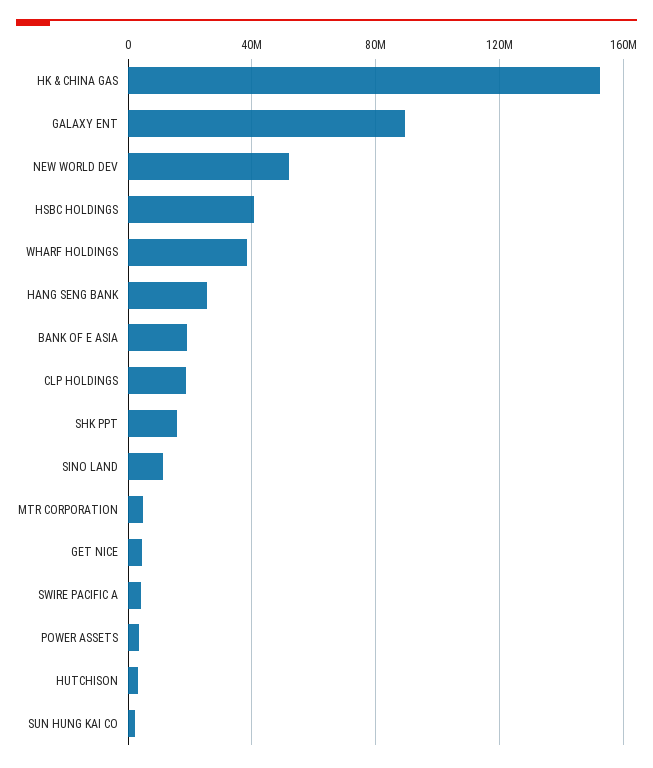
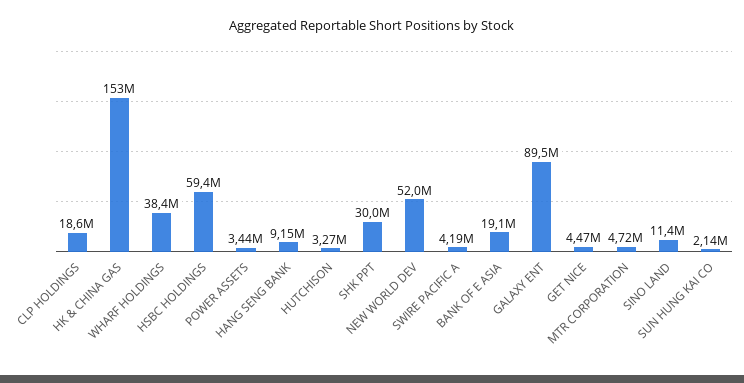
  {
    "HK & CHINA GAS": 153000000,
    "GALAXY ENT": 89500000,
    "NEW WORLD DEV": 52000000,
-   "HSBC HOLDINGS": 40000000,
+   "HSBC HOLDINGS": 59400000,
    "WHARF HOLDINGS": 38400000,
-   "HANG SENG BANK": 25000000,
+   "HANG SENG BANK": 9150000,
    "BANK OF E ASIA": 19100000,
    "CLP HOLDINGS": 18600000,
-   "SHK PPT": 15000000,
+   "SHK PPT": 30000000,
    "SINO LAND": 11400000,
    "MTR CORPORATION": 4720000,
    "GET NICE": 4470000,
    "SWIRE PACIFIC A": 4190000,
    "POWER ASSETS": 3440000,
    "HUTCHISON": 3270000,
    "SUN HUNG KAI CO": 2140000
  }

